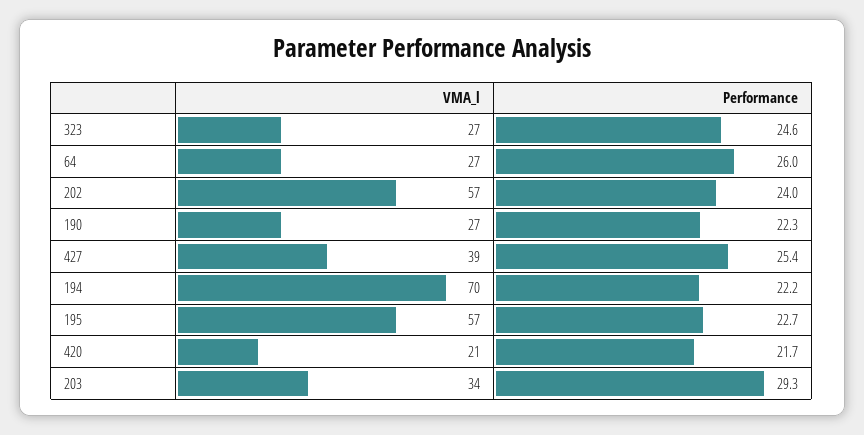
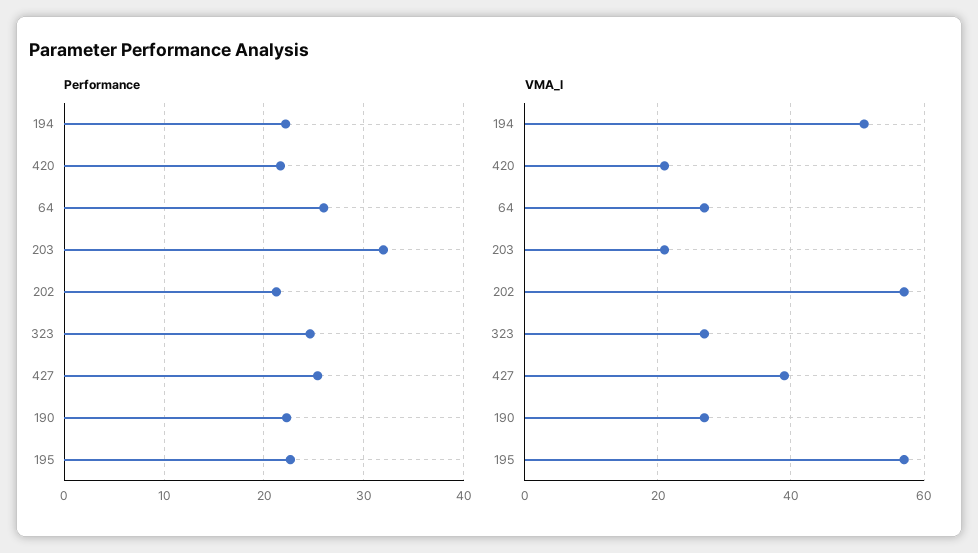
  {
    "VMA_l": {
      "323": 27,
      "64": 27,
      "202": 57,
      "190": 27,
      "427": 39,
-     "194": 70,
+     "194": 50,
      "195": 57,
      "420": 21,
-     "203": 34
+     "203": 20
    },
    "Performance": {
      "323": 24.6,
      "64": 26,
-     "202": 24,
+     "202": 21,
      "190": 22.3,
      "427": 25.4,
      "194": 22.2,
      "195": 22.7,
      "420": 21.7,
-     "203": 29.3
+     "203": 32
    }
  }

